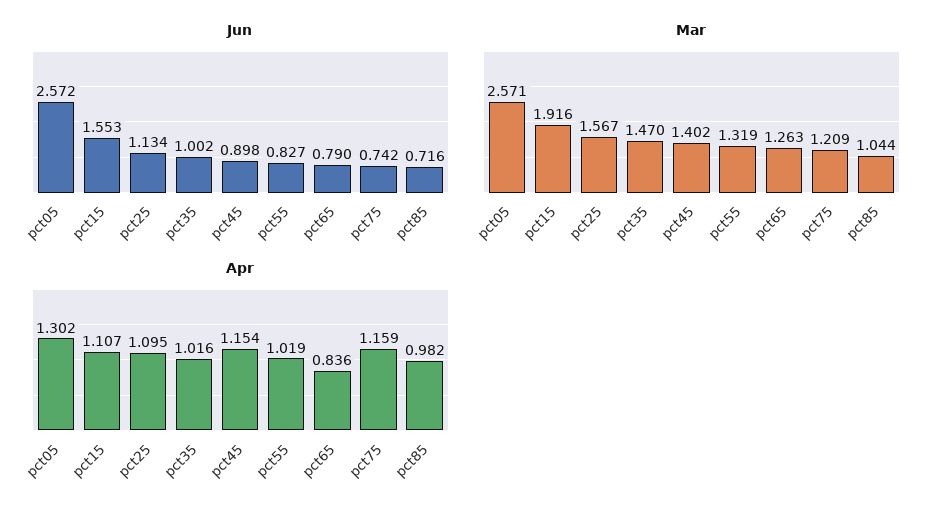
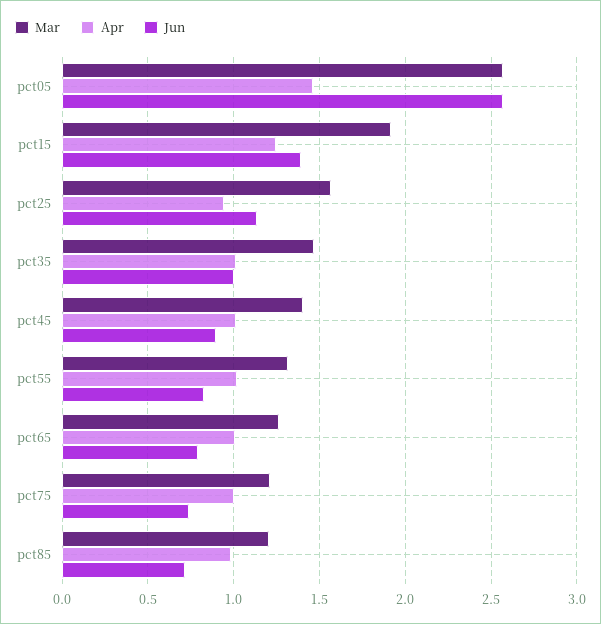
  {
    "Jun": {
      "pct05": 2.572,
-     "pct15": 1.553,
+     "pct15": 1.4,
      "pct25": 1.134,
      "pct35": 1.002,
      "pct45": 0.898,
      "pct55": 0.827,
      "pct65": 0.79,
      "pct75": 0.742,
      "pct85": 0.716
    },
    "Mar": {
      "pct05": 2.571,
      "pct15": 1.916,
      "pct25": 1.567,
      "pct35": 1.47,
      "pct45": 1.402,
      "pct55": 1.319,
      "pct65": 1.263,
      "pct75": 1.209,
-     "pct85": 1.044
+     "pct85": 1.2
    },
    "Apr": {
-     "pct05": 1.302,
+     "pct05": 1.45,
-     "pct15": 1.107,
+     "pct15": 1.25,
-     "pct25": 1.095,
+     "pct25": 0.95,
      "pct35": 1.016,
-     "pct45": 1.154,
+     "pct45": 1,
      "pct55": 1.019,
-     "pct65": 0.836,
+     "pct65": 1,
-     "pct75": 1.159,
+     "pct75": 1,
      "pct85": 0.982
    }
  }

